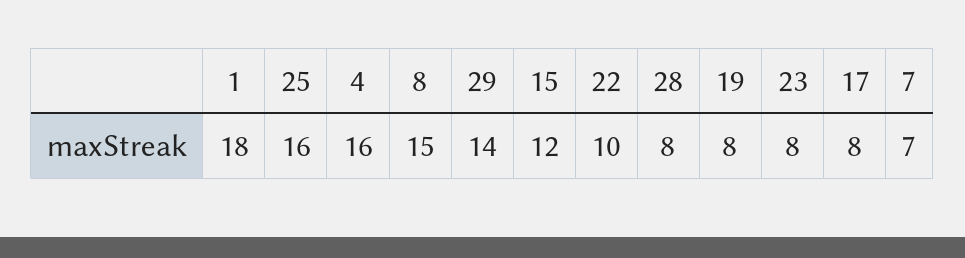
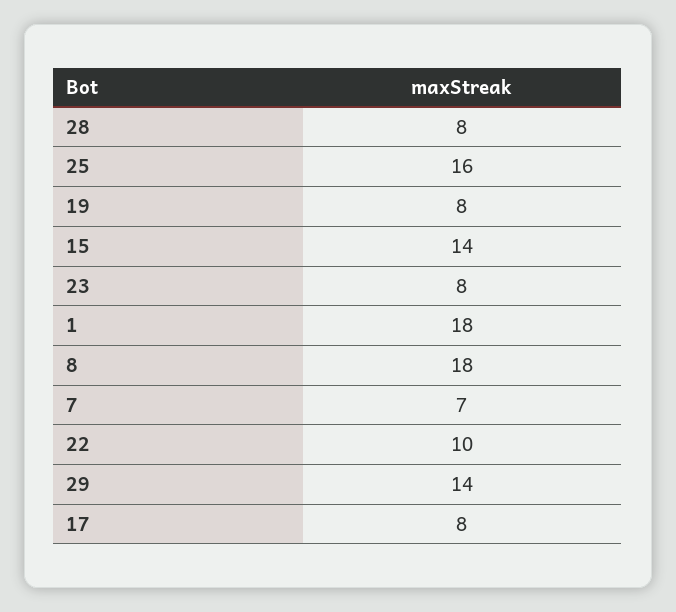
  {
    "1": 18,
    "25": 16,
-   "4": 16,
-   "8": 15,
+   "8": 18,
    "29": 14,
-   "15": 12,
+   "15": 14,
    "22": 10,
    "28": 8,
    "19": 8,
    "23": 8,
    "17": 8,
    "7": 7
  }

